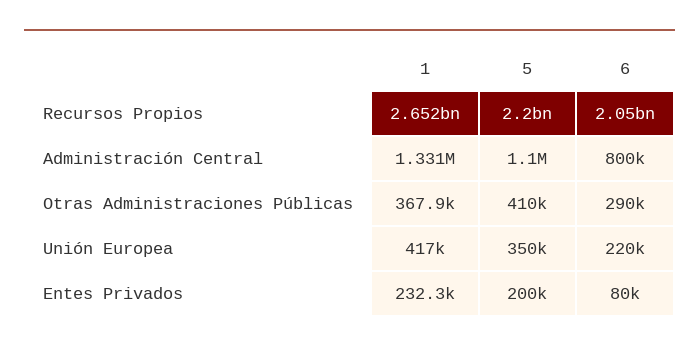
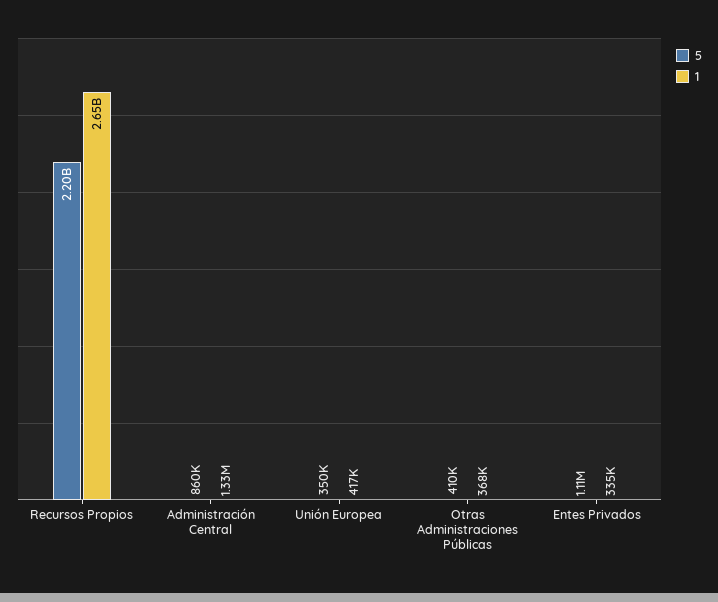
  {
    "1": {
      "Recursos Propios": 2652000000,
      "Administración Central": 1331000,
      "Otras Administraciones Públicas": 367900,
      "Unión Europea": 417000,
-     "Entes Privados": 232300
+     "Entes Privados": 335000
    },
    "5": {
      "Recursos Propios": 2200000000,
-     "Administración Central": 1100000,
+     "Administración Central": 860000,
      "Otras Administraciones Públicas": 410000,
      "Unión Europea": 350000,
-     "Entes Privados": 200000
+     "Entes Privados": 1110000
-   },
+   }
-   "6": {
-     "Recursos Propios": 2050000000,
-     "Administración Central": 800000,
-     "Otras Administraciones Públicas": 290000,
-     "Unión Europea": 220000,
-     "Entes Privados": 80000
-   }
  }

